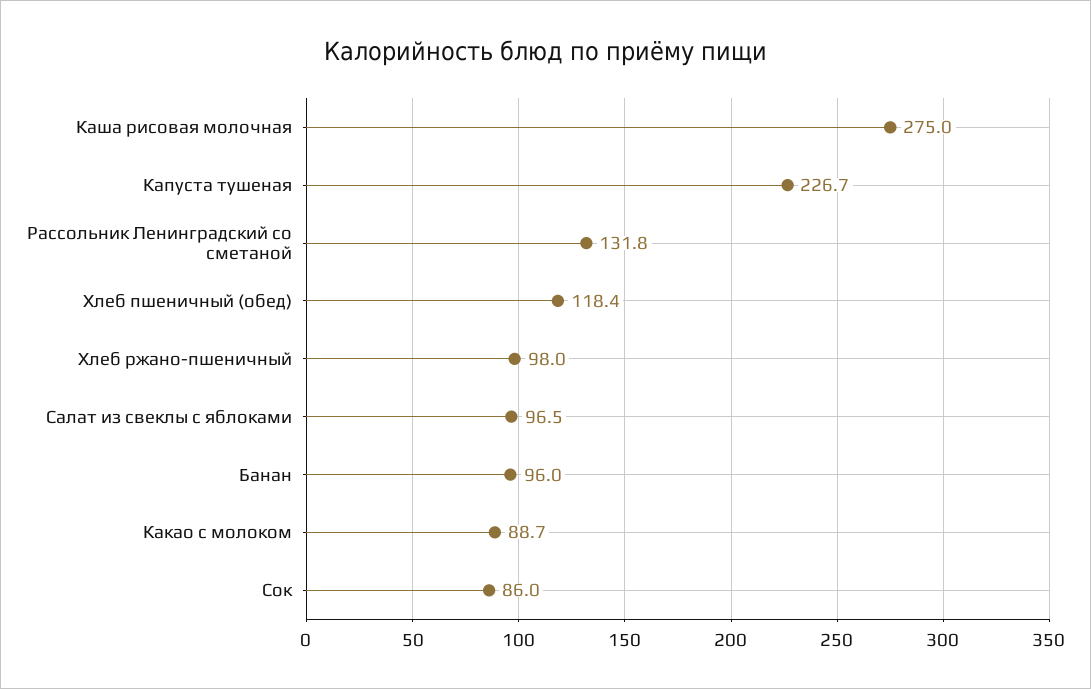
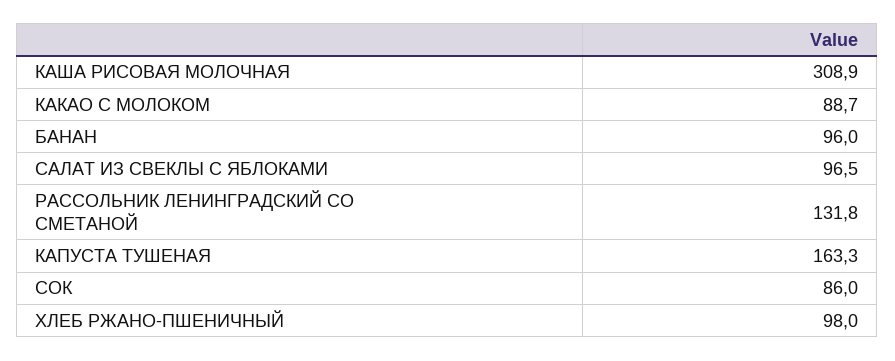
  {
-   "Каша рисовая молочная": 275,
+   "Каша рисовая молочная": 308.9,
-   "Капуста тушеная": 226.7,
+   "Капуста тушеная": 163.3,
    "Рассольник Ленинградский со сметаной": 131.8,
-   "Хлеб пшеничный (обед)": 118.4,
    "Хлеб ржано-пшеничный": 98,
    "Салат из свеклы с яблоками": 96.5,
    "Банан": 96,
    "Какао с молоком": 88.7,
    "Сок": 86
  }

